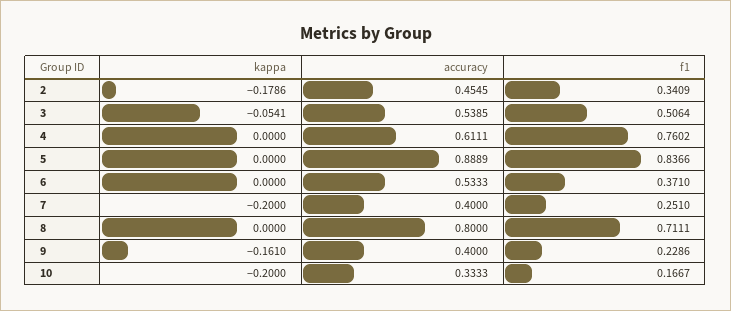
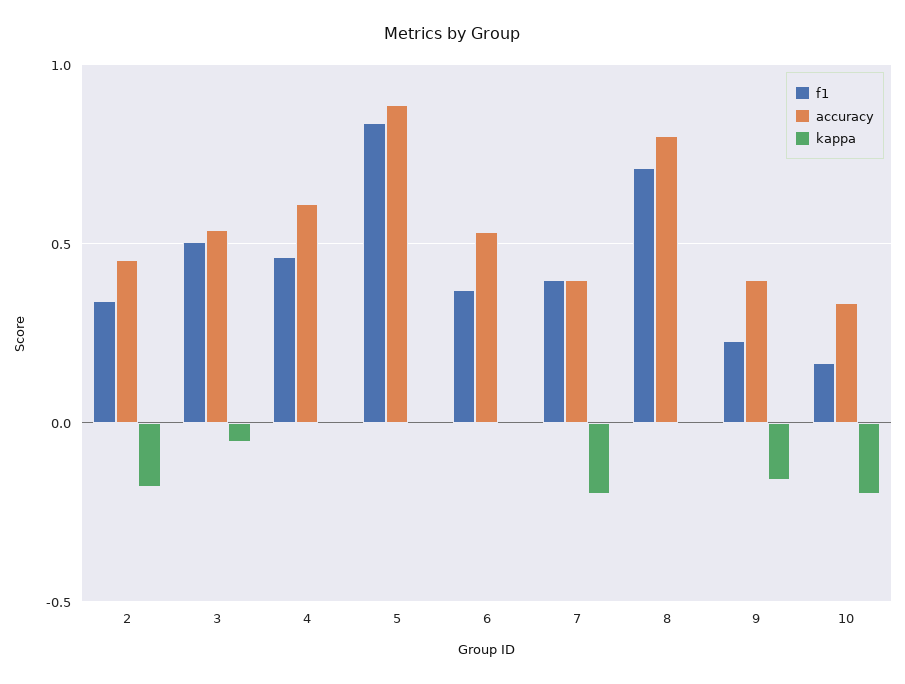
  {
    "kappa": {
      "2": -0.1786,
      "3": -0.0541,
      "4": 0,
      "5": 0,
      "6": 0,
      "7": -0.2,
      "8": 0,
      "9": -0.161,
      "10": -0.2
    },
    "accuracy": {
      "2": 0.4545,
      "3": 0.5385,
      "4": 0.6111,
      "5": 0.8889,
      "6": 0.5333,
      "7": 0.4,
      "8": 0.8,
      "9": 0.4,
      "10": 0.3333
    },
    "f1": {
      "2": 0.3409,
      "3": 0.5064,
-     "4": 0.7602,
+     "4": 0.45,
      "5": 0.8366,
      "6": 0.371,
-     "7": 0.251,
+     "7": 0.4,
      "8": 0.7111,
      "9": 0.2286,
      "10": 0.1667
    }
  }

